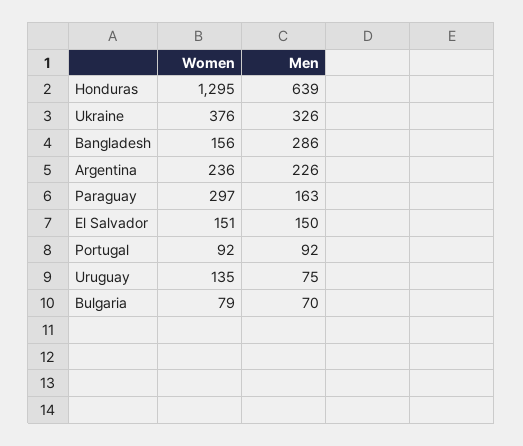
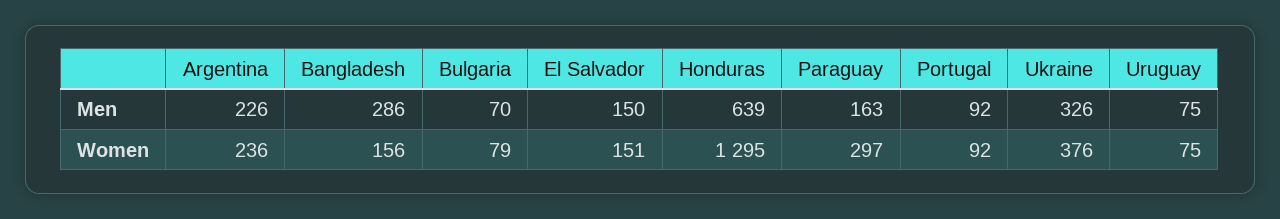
  {
    "Women": {
      "Honduras": 1295,
      "Ukraine": 376,
      "Bangladesh": 156,
      "Argentina": 236,
      "Paraguay": 297,
      "El Salvador": 151,
      "Portugal": 92,
-     "Uruguay": 135,
+     "Uruguay": 75,
      "Bulgaria": 79
    },
    "Men": {
      "Honduras": 639,
      "Ukraine": 326,
      "Bangladesh": 286,
      "Argentina": 226,
      "Paraguay": 163,
      "El Salvador": 150,
      "Portugal": 92,
      "Uruguay": 75,
      "Bulgaria": 70
    }
  }

